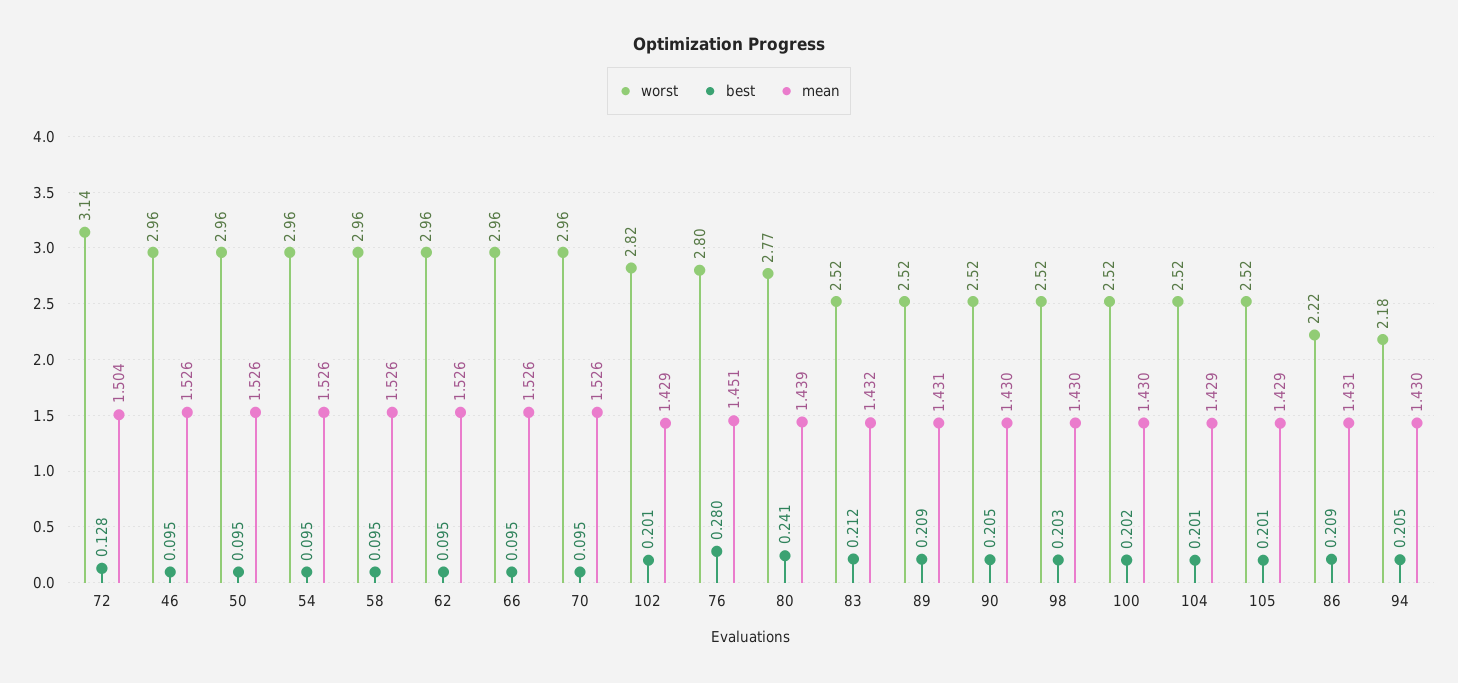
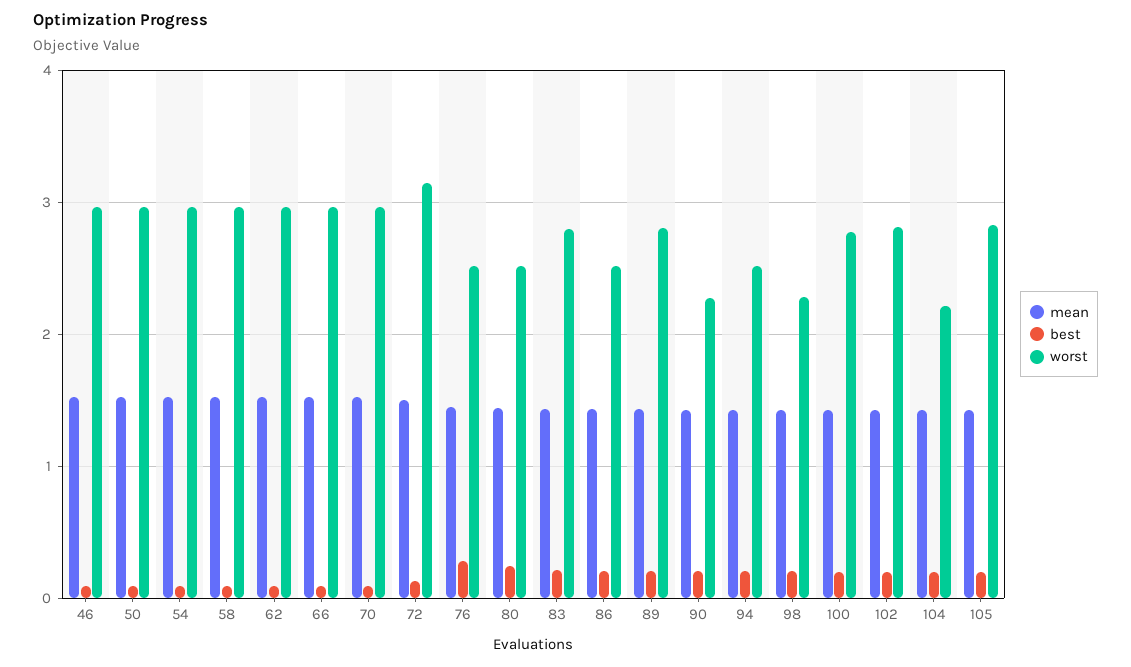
  {
    "worst": {
      "72": 3.14,
      "46": 2.96,
      "50": 2.96,
      "54": 2.96,
      "58": 2.96,
      "62": 2.96,
      "66": 2.96,
      "70": 2.96,
      "102": 2.82,
-     "76": 2.8,
+     "76": 2.5,
-     "80": 2.77,
+     "80": 2.5,
-     "83": 2.52,
+     "83": 2.8,
-     "89": 2.52,
+     "89": 2.8,
-     "90": 2.52,
+     "90": 2.3,
-     "98": 2.52,
+     "98": 2.3,
-     "100": 2.52,
+     "100": 2.8,
-     "104": 2.52,
+     "104": 2.2,
-     "105": 2.52,
+     "105": 2.8,
-     "86": 2.22,
+     "86": 2.5,
-     "94": 2.18
+     "94": 2.5
    },
    "best": {
      "72": 0.128,
      "46": 0.095,
      "50": 0.095,
      "54": 0.095,
      "58": 0.095,
      "62": 0.095,
      "66": 0.095,
      "70": 0.095,
      "102": 0.201,
      "76": 0.28,
      "80": 0.241,
      "83": 0.212,
      "89": 0.209,
      "90": 0.205,
      "98": 0.203,
      "100": 0.202,
      "104": 0.201,
      "105": 0.201,
      "86": 0.209,
      "94": 0.205
    },
    "mean": {
      "72": 1.504,
      "46": 1.526,
      "50": 1.526,
      "54": 1.526,
      "58": 1.526,
      "62": 1.526,
      "66": 1.526,
      "70": 1.526,
      "102": 1.429,
      "76": 1.451,
      "80": 1.439,
      "83": 1.432,
      "89": 1.431,
      "90": 1.43,
      "98": 1.43,
      "100": 1.43,
      "104": 1.429,
      "105": 1.429,
      "86": 1.431,
      "94": 1.43
    }
  }

